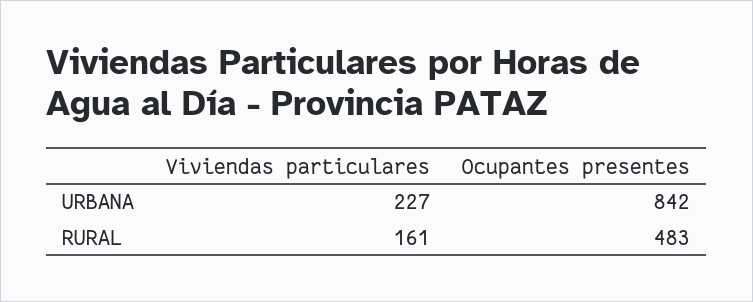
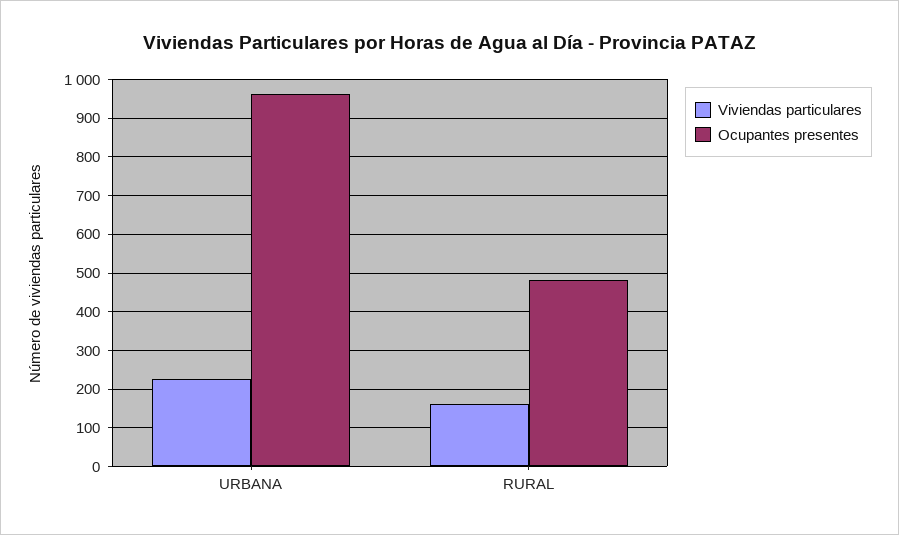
  {
    "Viviendas particulares": {
      "URBANA": 227,
      "RURAL": 161
    },
    "Ocupantes presentes": {
-     "URBANA": 842,
+     "URBANA": 960,
      "RURAL": 483
    }
  }

